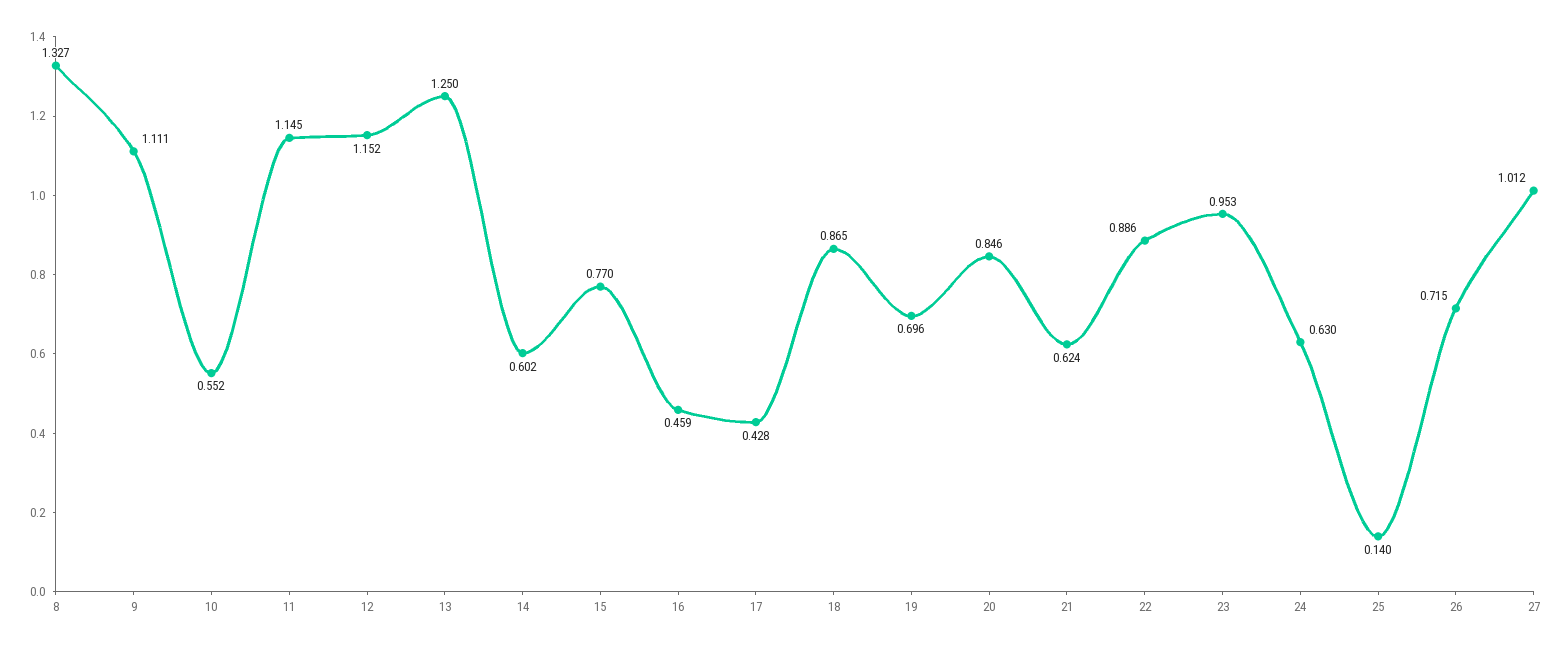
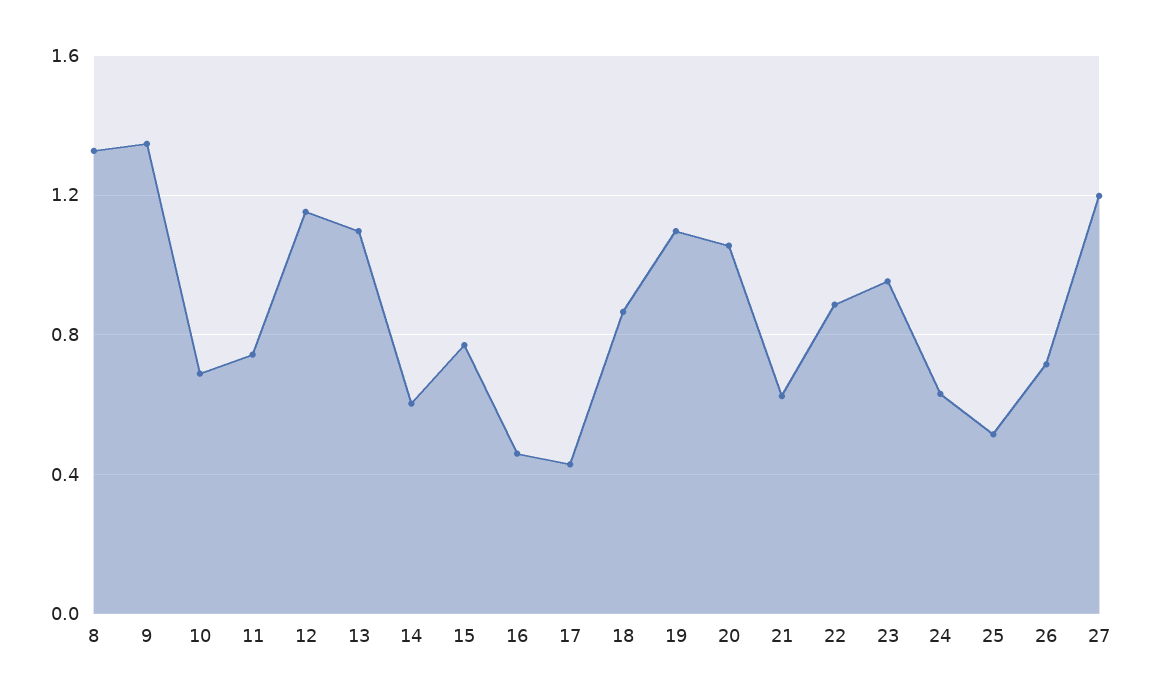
  {
    "8": 1.327,
-   "9": 1.111,
+   "9": 1.35,
-   "10": 0.552,
+   "10": 0.7,
-   "11": 1.145,
+   "11": 0.75,
    "12": 1.152,
-   "13": 1.25,
+   "13": 1.1,
    "14": 0.602,
    "15": 0.77,
    "16": 0.459,
    "17": 0.428,
    "18": 0.865,
-   "19": 0.696,
+   "19": 1.1,
-   "20": 0.846,
+   "20": 1.05,
    "21": 0.624,
    "22": 0.886,
    "23": 0.953,
    "24": 0.63,
-   "25": 0.14,
+   "25": 0.5,
    "26": 0.715,
-   "27": 1.012
+   "27": 1.2
  }

